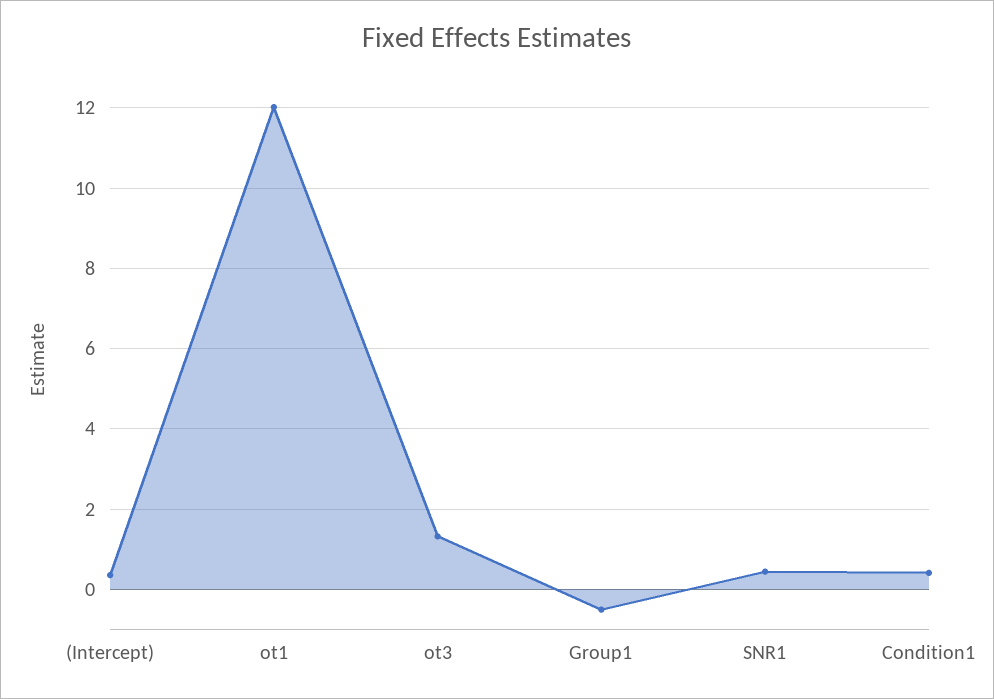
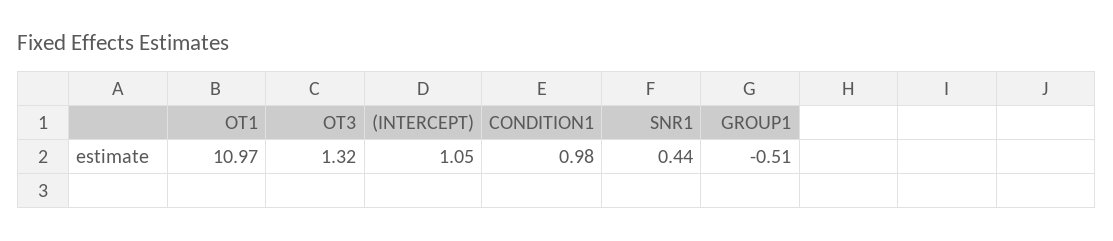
  {
-   "(Intercept)": 0.4,
+   "(Intercept)": 1.05,
-   "ot1": 12,
+   "ot1": 10.97,
    "ot3": 1.32,
    "Group1": -0.51,
    "SNR1": 0.44,
-   "Condition1": 0.4
+   "Condition1": 0.98
  }

